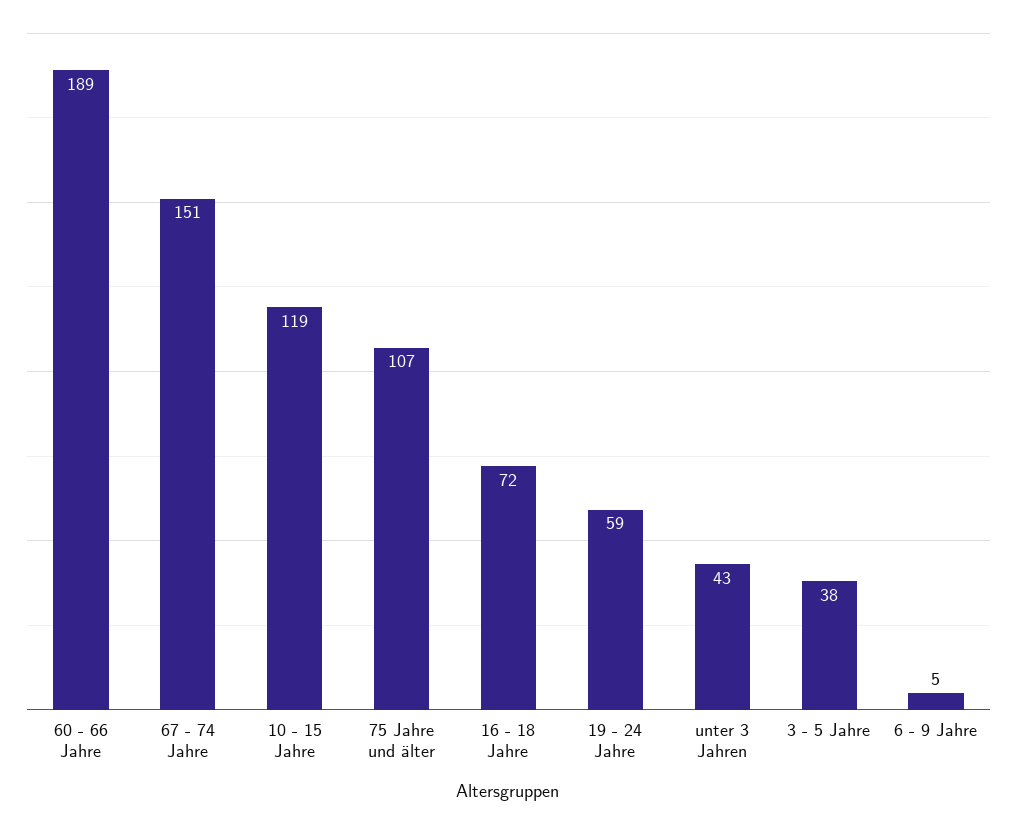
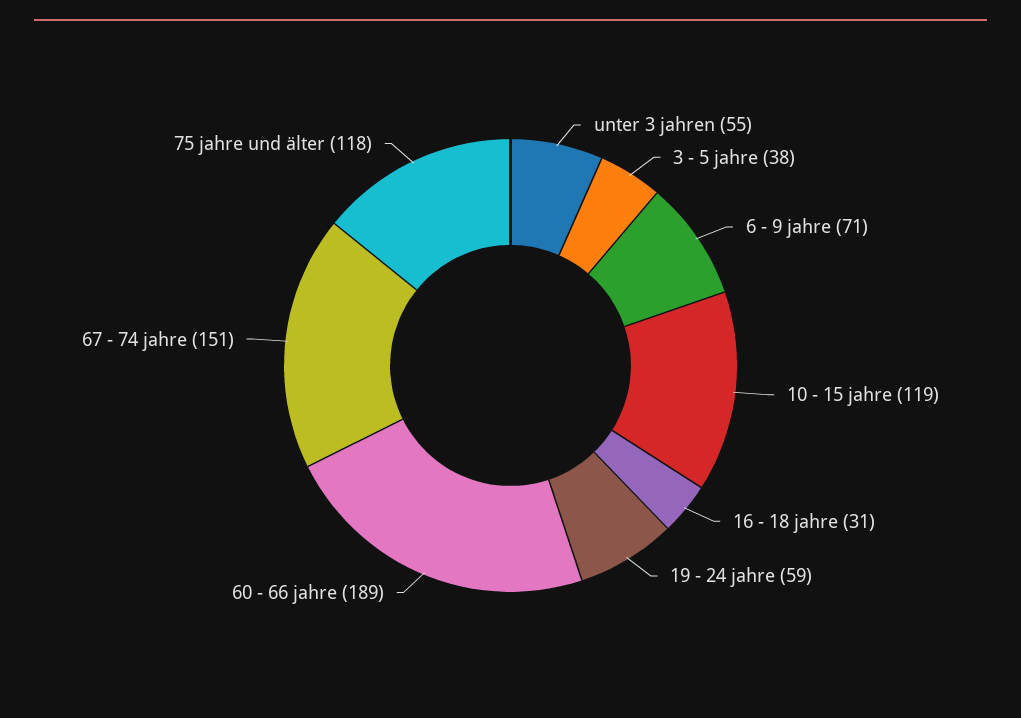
  {
    "60 - 66 Jahre": 189,
    "67 - 74 Jahre": 151,
    "10 - 15 Jahre": 119,
-   "75 Jahre und älter": 107,
+   "75 Jahre und älter": 118,
-   "16 - 18 Jahre": 72,
+   "16 - 18 Jahre": 31,
    "19 - 24 Jahre": 59,
-   "unter 3 Jahren": 43,
+   "unter 3 Jahren": 55,
    "3 - 5 Jahre": 38,
-   "6 - 9 Jahre": 5
+   "6 - 9 Jahre": 71
  }

